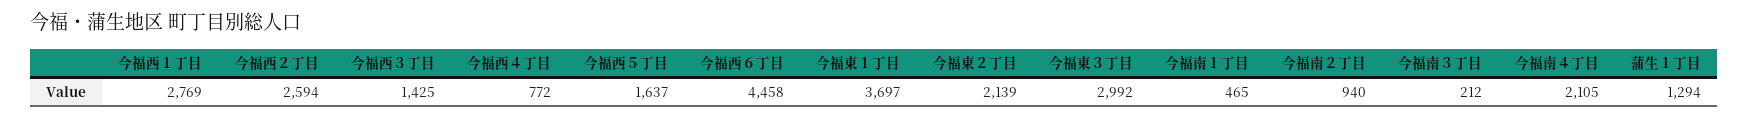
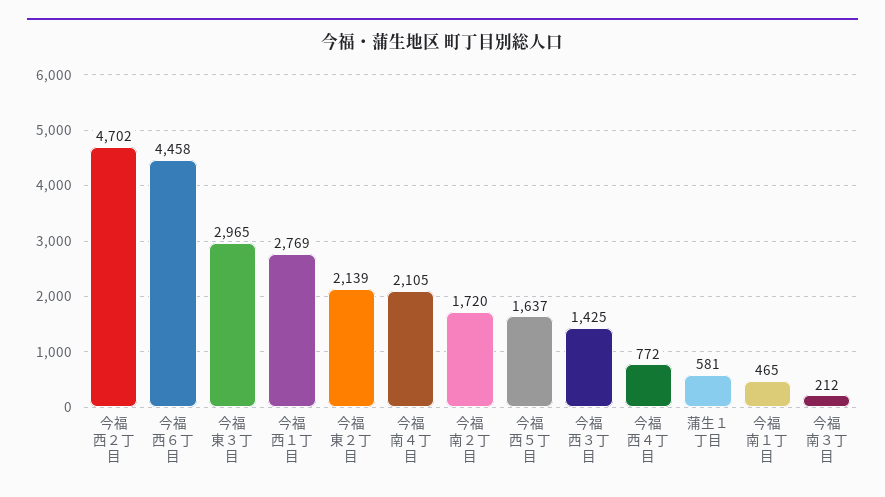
  {
    "今福西１丁目": 2769,
-   "今福西２丁目": 2594,
+   "今福西２丁目": 4702,
    "今福西３丁目": 1425,
    "今福西４丁目": 772,
    "今福西５丁目": 1637,
    "今福西６丁目": 4458,
-   "今福東１丁目": 3697,
    "今福東２丁目": 2139,
-   "今福東３丁目": 2992,
+   "今福東３丁目": 2965,
    "今福南１丁目": 465,
-   "今福南２丁目": 940,
+   "今福南２丁目": 1720,
    "今福南３丁目": 212,
    "今福南４丁目": 2105,
-   "蒲生１丁目": 1294
+   "蒲生１丁目": 581
  }

